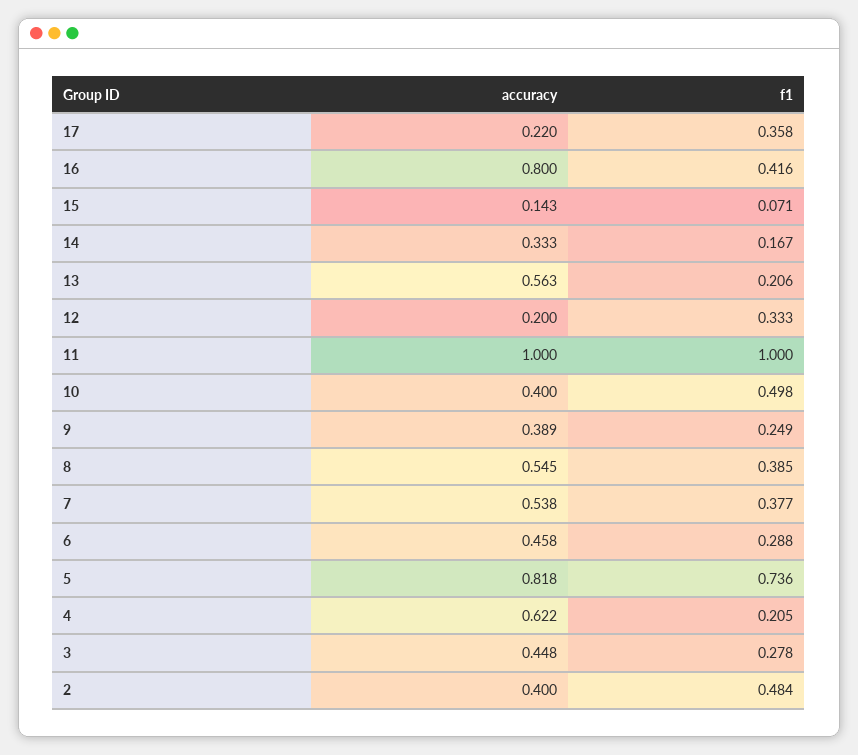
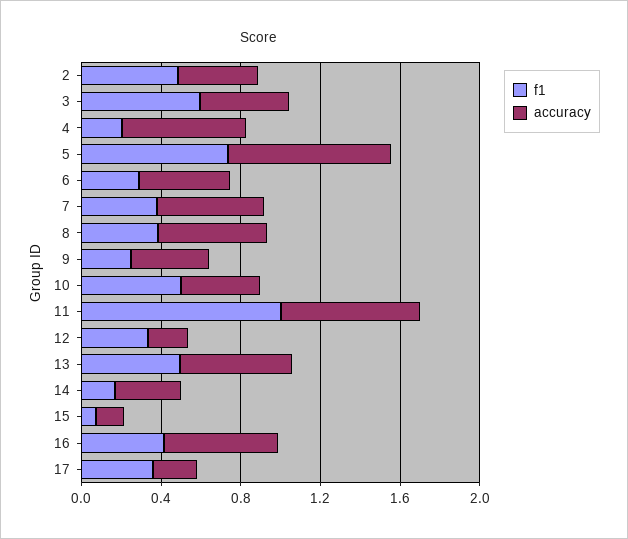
  {
    "accuracy": {
      "17": 0.22,
-     "16": 0.8,
+     "16": 0.6,
      "15": 0.143,
      "14": 0.333,
      "13": 0.563,
      "12": 0.2,
-     "11": 1,
+     "11": 0.7,
      "10": 0.4,
      "9": 0.389,
      "8": 0.545,
      "7": 0.538,
      "6": 0.458,
      "5": 0.818,
      "4": 0.622,
      "3": 0.448,
      "2": 0.4
    },
    "f1": {
      "17": 0.358,
      "16": 0.416,
      "15": 0.071,
      "14": 0.167,
-     "13": 0.206,
+     "13": 0.5,
      "12": 0.333,
      "11": 1,
      "10": 0.498,
      "9": 0.249,
      "8": 0.385,
      "7": 0.377,
      "6": 0.288,
      "5": 0.736,
      "4": 0.205,
-     "3": 0.278,
+     "3": 0.6,
      "2": 0.484
    }
  }

